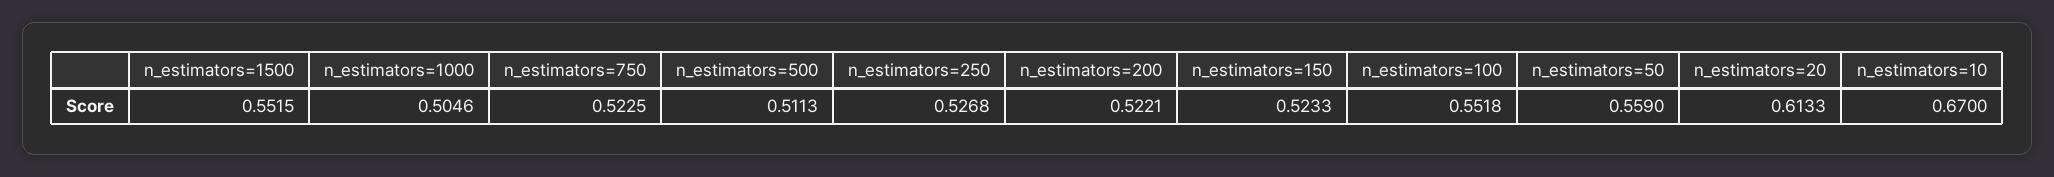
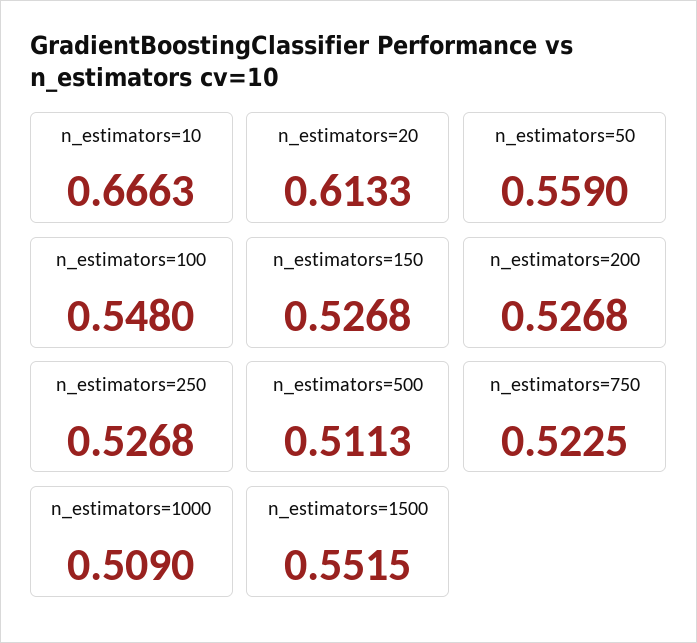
  {
    "n_estimators=1500": 0.5515,
-   "n_estimators=1000": 0.5046,
+   "n_estimators=1000": 0.509,
    "n_estimators=750": 0.5225,
    "n_estimators=500": 0.5113,
    "n_estimators=250": 0.5268,
-   "n_estimators=200": 0.5221,
+   "n_estimators=200": 0.5268,
-   "n_estimators=150": 0.5233,
+   "n_estimators=150": 0.5268,
-   "n_estimators=100": 0.5518,
+   "n_estimators=100": 0.548,
    "n_estimators=50": 0.559,
    "n_estimators=20": 0.6133,
-   "n_estimators=10": 0.67
+   "n_estimators=10": 0.6663
  }

